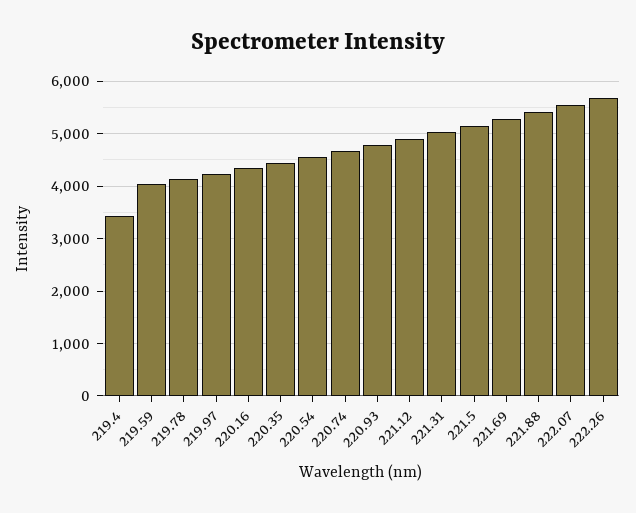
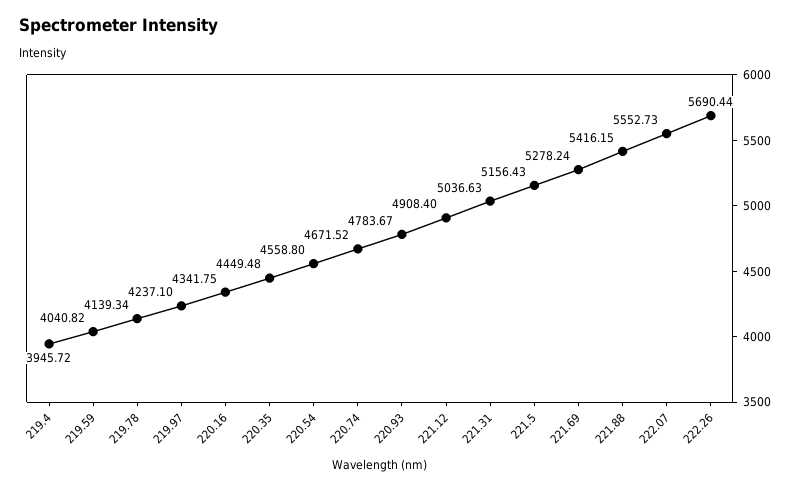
  {
-   "219.4": 3400,
+   "219.4": 3945.72,
    "219.59": 4040.82,
    "219.78": 4139.34,
    "219.97": 4237.1,
    "220.16": 4341.75,
    "220.35": 4449.48,
    "220.54": 4558.8,
    "220.74": 4671.52,
    "220.93": 4783.67,
    "221.12": 4908.4,
    "221.31": 5036.63,
    "221.5": 5156.43,
    "221.69": 5278.24,
    "221.88": 5416.15,
    "222.07": 5552.73,
    "222.26": 5690.44
  }

